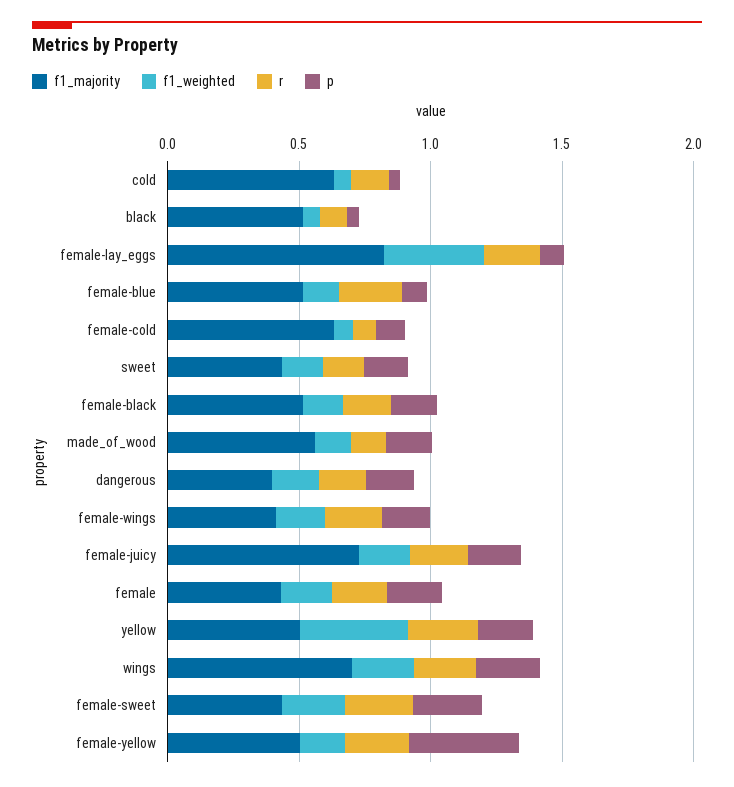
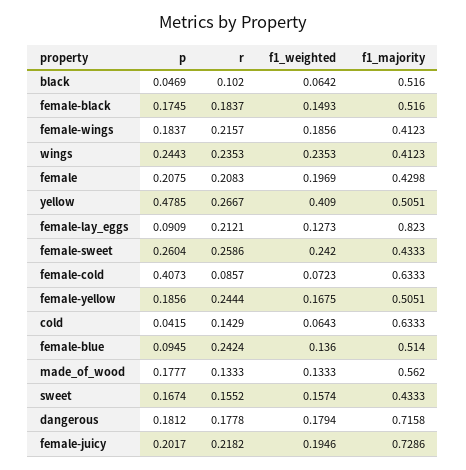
  {
    "f1_majority": {
      "cold": 0.6333,
      "black": 0.516,
      "female-lay_eggs": 0.823,
      "female-blue": 0.514,
      "female-cold": 0.6333,
      "sweet": 0.4333,
      "female-black": 0.516,
      "made_of_wood": 0.562,
-     "dangerous": 0.4,
+     "dangerous": 0.7158,
      "female-wings": 0.4123,
      "female-juicy": 0.7286,
      "female": 0.4298,
      "yellow": 0.5051,
-     "wings": 0.7,
+     "wings": 0.4123,
      "female-sweet": 0.4333,
      "female-yellow": 0.5051
    },
    "f1_weighted": {
      "cold": 0.0643,
      "black": 0.0642,
-     "female-lay_eggs": 0.4,
+     "female-lay_eggs": 0.1273,
      "female-blue": 0.136,
      "female-cold": 0.0723,
      "sweet": 0.1574,
      "female-black": 0.1493,
      "made_of_wood": 0.1333,
      "dangerous": 0.1794,
      "female-wings": 0.1856,
      "female-juicy": 0.1946,
      "female": 0.1969,
      "yellow": 0.409,
      "wings": 0.2353,
      "female-sweet": 0.242,
      "female-yellow": 0.1675
    },
    "r": {
      "cold": 0.1429,
      "black": 0.102,
      "female-lay_eggs": 0.2121,
      "female-blue": 0.2424,
      "female-cold": 0.0857,
      "sweet": 0.1552,
      "female-black": 0.1837,
      "made_of_wood": 0.1333,
      "dangerous": 0.1778,
      "female-wings": 0.2157,
      "female-juicy": 0.2182,
      "female": 0.2083,
      "yellow": 0.2667,
      "wings": 0.2353,
      "female-sweet": 0.2586,
      "female-yellow": 0.2444
    },
    "p": {
      "cold": 0.0415,
      "black": 0.0469,
      "female-lay_eggs": 0.0909,
      "female-blue": 0.0945,
-     "female-cold": 0.1,
+     "female-cold": 0.4073,
      "sweet": 0.1674,
      "female-black": 0.1745,
      "made_of_wood": 0.1777,
      "dangerous": 0.1812,
      "female-wings": 0.1837,
      "female-juicy": 0.2017,
      "female": 0.2075,
-     "yellow": 0.2,
+     "yellow": 0.4785,
      "wings": 0.2443,
      "female-sweet": 0.2604,
-     "female-yellow": 0.4
+     "female-yellow": 0.1856
    }
  }

